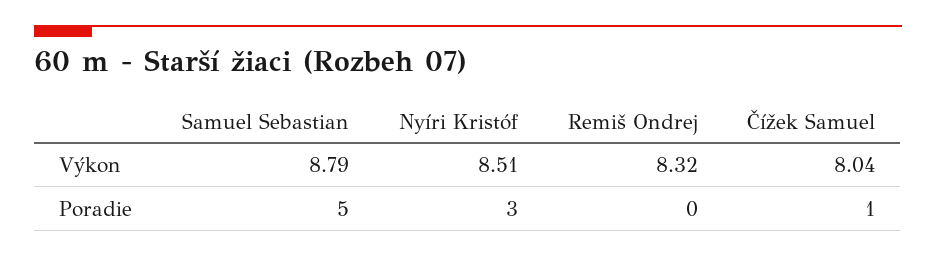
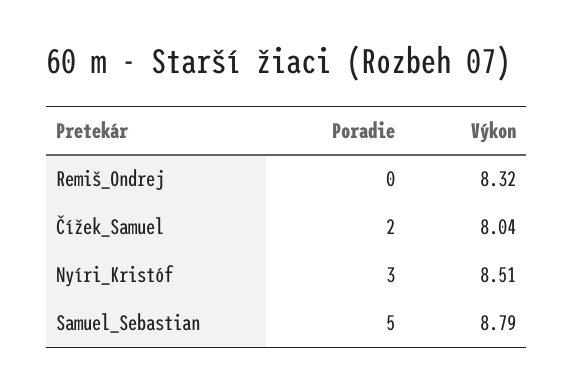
  {
    "Samuel Sebastian": {
      "Výkon": 8.79,
      "Poradie": 5
    },
    "Nyíri Kristóf": {
      "Výkon": 8.51,
      "Poradie": 3
    },
    "Remiš Ondrej": {
      "Výkon": 8.32,
      "Poradie": 0
    },
    "Čížek Samuel": {
      "Výkon": 8.04,
-     "Poradie": 1
+     "Poradie": 2
    }
  }

